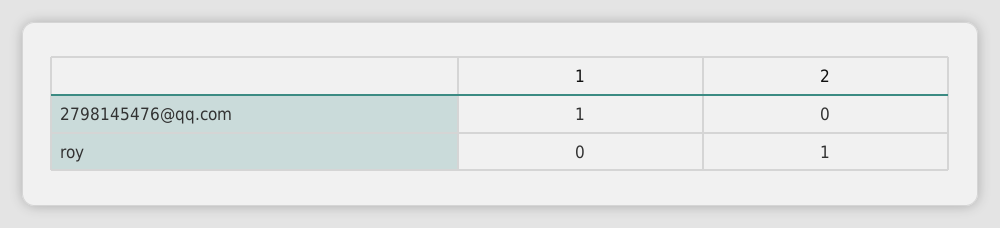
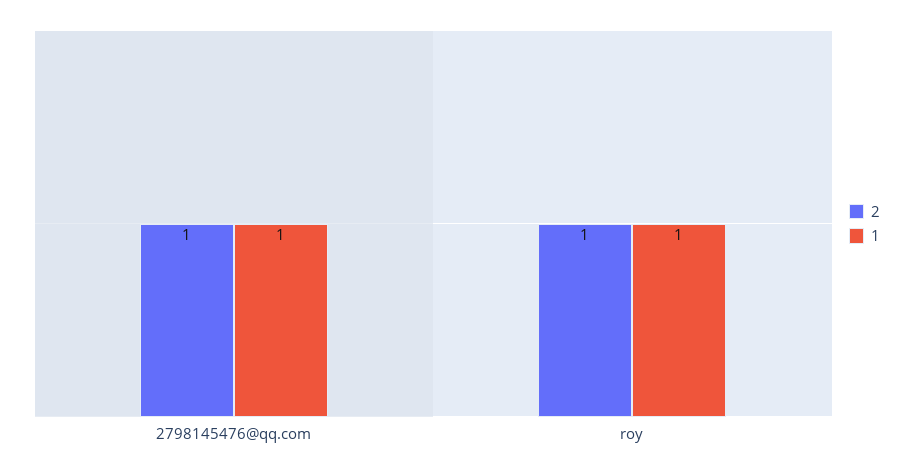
  {
    "1": {
      "2798145476@qq.com": 1,
-     "roy": 0
+     "roy": 1
    },
    "2": {
-     "2798145476@qq.com": 0,
+     "2798145476@qq.com": 1,
      "roy": 1
    }
  }

